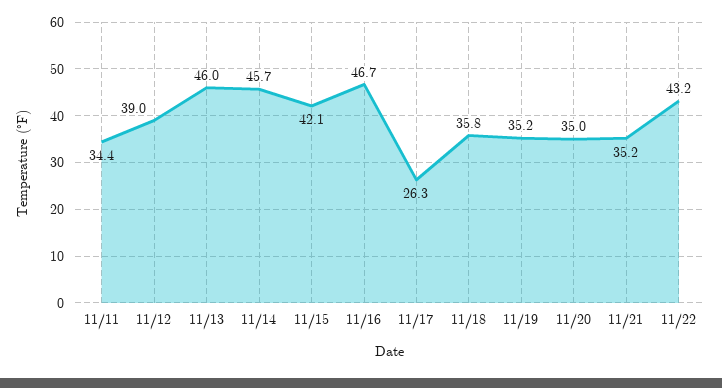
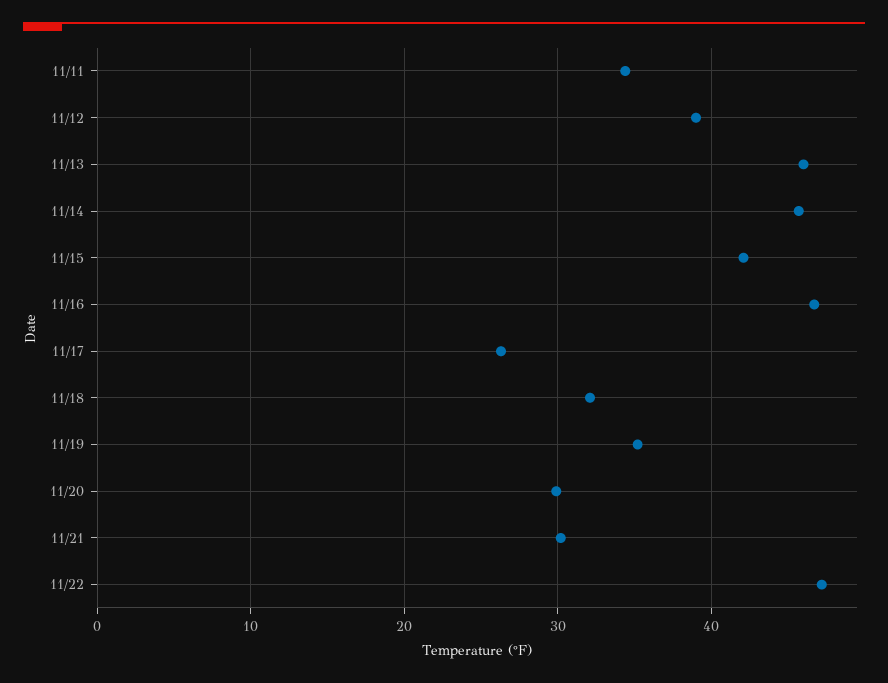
  {
    "11/11": 34.4,
    "11/12": 39,
    "11/13": 46,
    "11/14": 45.7,
    "11/15": 42.1,
    "11/16": 46.7,
    "11/17": 26.3,
-   "11/18": 35.8,
+   "11/18": 32,
    "11/19": 35.2,
-   "11/20": 35,
+   "11/20": 30,
-   "11/21": 35.2,
+   "11/21": 30,
-   "11/22": 43.2
+   "11/22": 47
  }

